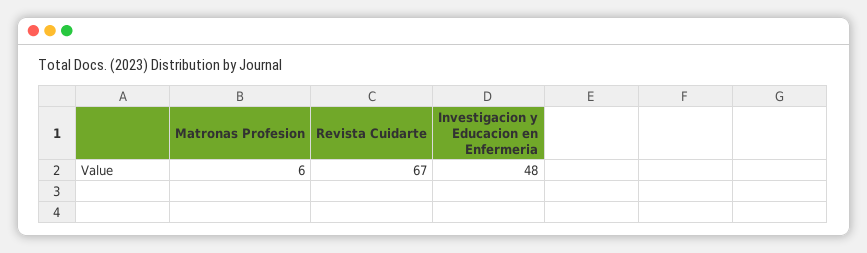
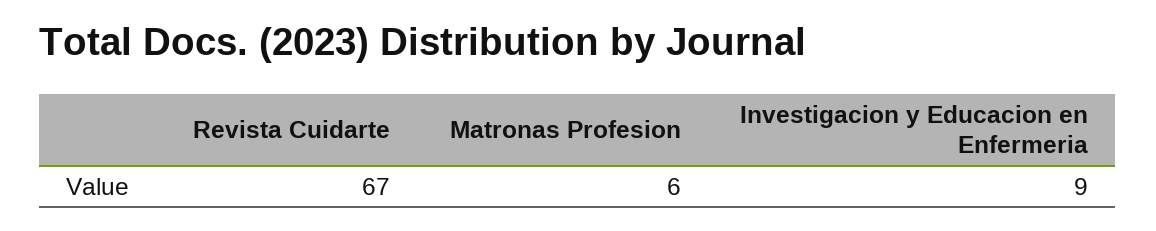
  {
    "Matronas Profesion": 6,
    "Revista Cuidarte": 67,
-   "Investigacion y Educacion en Enfermeria": 48
+   "Investigacion y Educacion en Enfermeria": 9
  }

